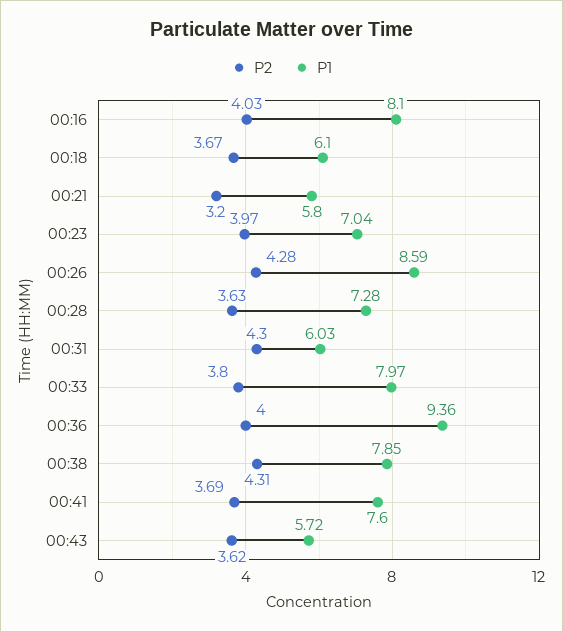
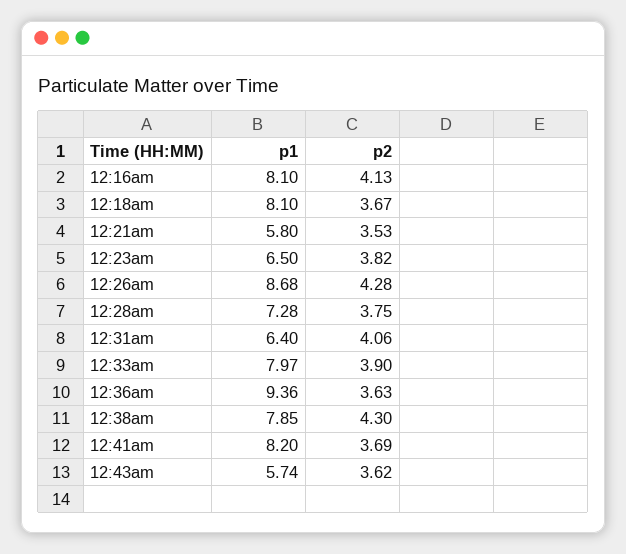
  {
    "P2": {
-     "00:16": 4.03,
+     "00:16": 4.13,
      "00:18": 3.67,
-     "00:21": 3.2,
+     "00:21": 3.53,
-     "00:23": 3.97,
+     "00:23": 3.82,
      "00:26": 4.28,
-     "00:28": 3.63,
+     "00:28": 3.75,
-     "00:31": 4.3,
+     "00:31": 4.06,
-     "00:33": 3.8,
+     "00:33": 3.9,
-     "00:36": 4,
+     "00:36": 3.63,
-     "00:38": 4.31,
+     "00:38": 4.3,
      "00:41": 3.69,
      "00:43": 3.62
    },
    "P1": {
      "00:16": 8.1,
-     "00:18": 6.1,
+     "00:18": 8.1,
      "00:21": 5.8,
-     "00:23": 7.04,
+     "00:23": 6.5,
-     "00:26": 8.59,
+     "00:26": 8.68,
      "00:28": 7.28,
-     "00:31": 6.03,
+     "00:31": 6.4,
      "00:33": 7.97,
      "00:36": 9.36,
      "00:38": 7.85,
-     "00:41": 7.6,
+     "00:41": 8.2,
-     "00:43": 5.72
+     "00:43": 5.74
    }
  }

